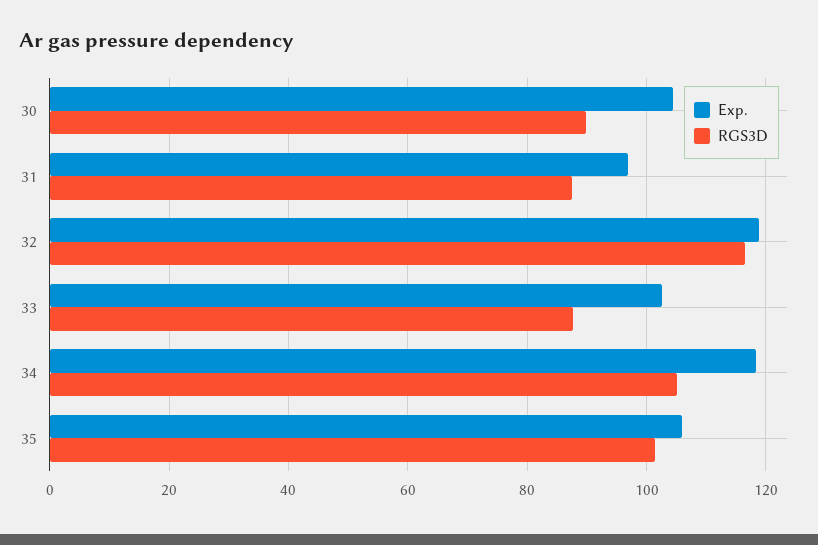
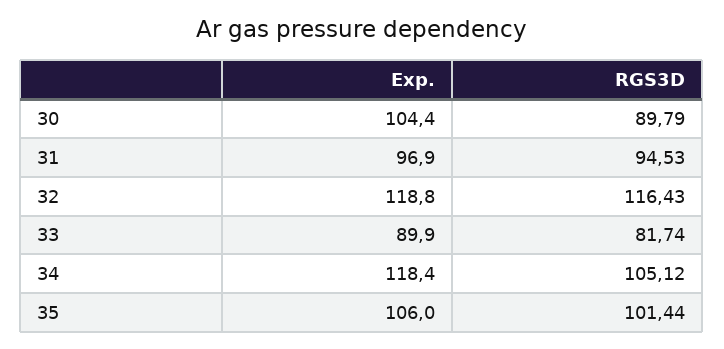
  {
    "Exp.": {
      "30": 104.4,
      "31": 96.9,
      "32": 118.8,
-     "33": 102,
+     "33": 89.9,
      "34": 118.4,
      "35": 106
    },
    "RGS3D": {
      "30": 89.79,
-     "31": 88,
+     "31": 94.53,
      "32": 116.43,
-     "33": 88,
+     "33": 81.74,
      "34": 105.12,
      "35": 101.44
    }
  }

